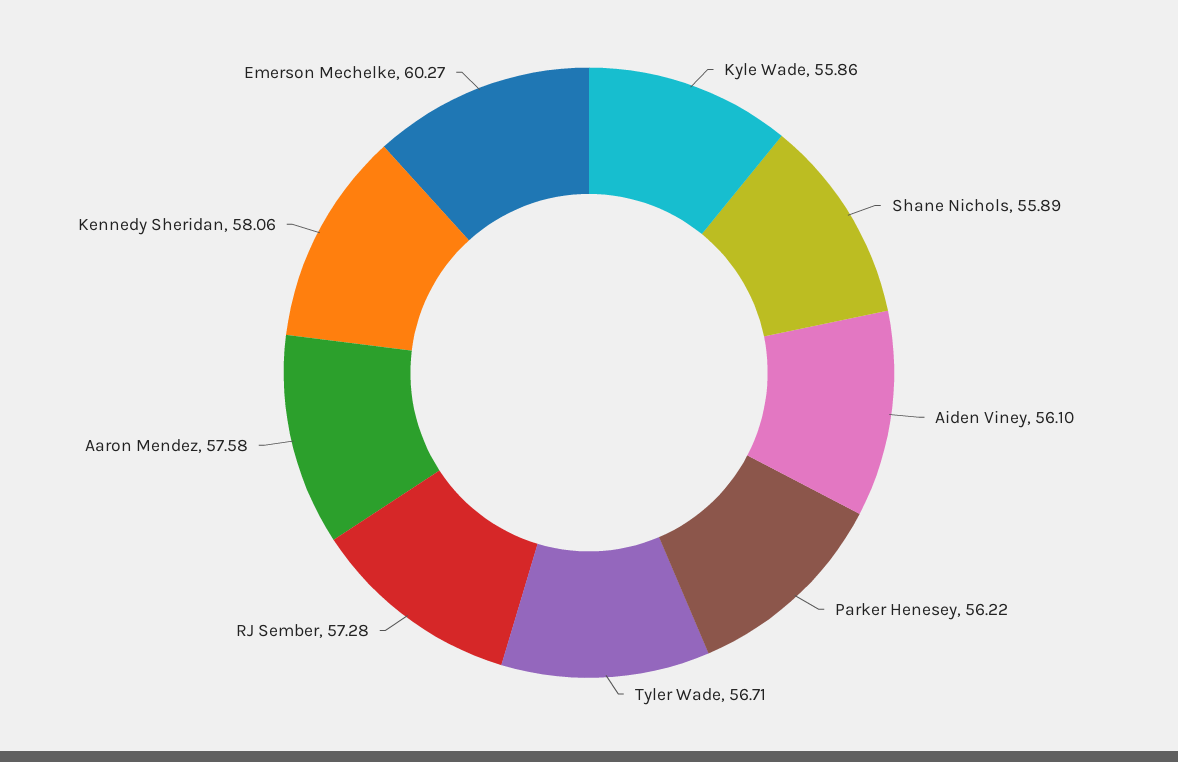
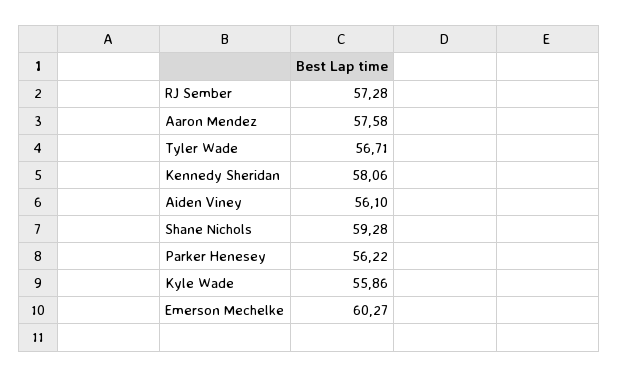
  {
    "Kyle Wade": 55.86,
-   "Shane Nichols": 55.89,
+   "Shane Nichols": 59.28,
    "Aiden Viney": 56.1,
    "Parker Henesey": 56.22,
    "Tyler Wade": 56.71,
    "RJ Sember": 57.28,
    "Aaron Mendez": 57.58,
    "Kennedy Sheridan": 58.06,
    "Emerson Mechelke": 60.27
  }

